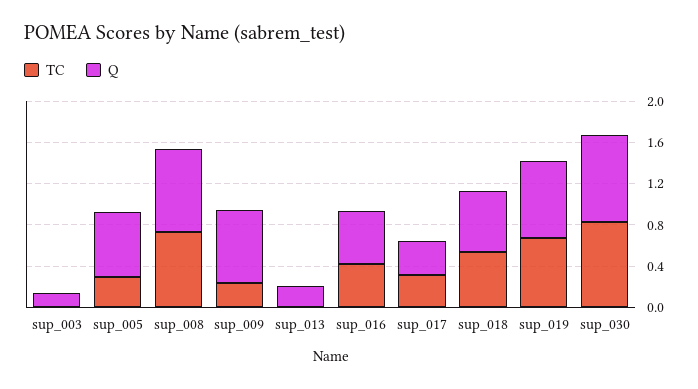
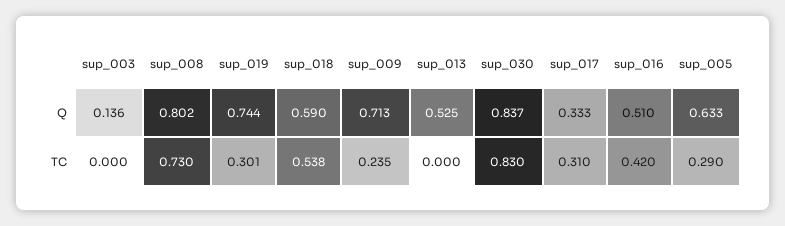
  {
    "TC": {
      "sup_003": 0,
      "sup_005": 0.29,
      "sup_008": 0.73,
      "sup_009": 0.235,
      "sup_013": 0,
      "sup_016": 0.42,
      "sup_017": 0.31,
      "sup_018": 0.538,
-     "sup_019": 0.7,
+     "sup_019": 0.301,
      "sup_030": 0.83
    },
    "Q": {
      "sup_003": 0.136,
      "sup_005": 0.633,
      "sup_008": 0.802,
      "sup_009": 0.713,
-     "sup_013": 0.2,
+     "sup_013": 0.525,
      "sup_016": 0.51,
      "sup_017": 0.333,
      "sup_018": 0.59,
      "sup_019": 0.744,
      "sup_030": 0.837
    }
  }

